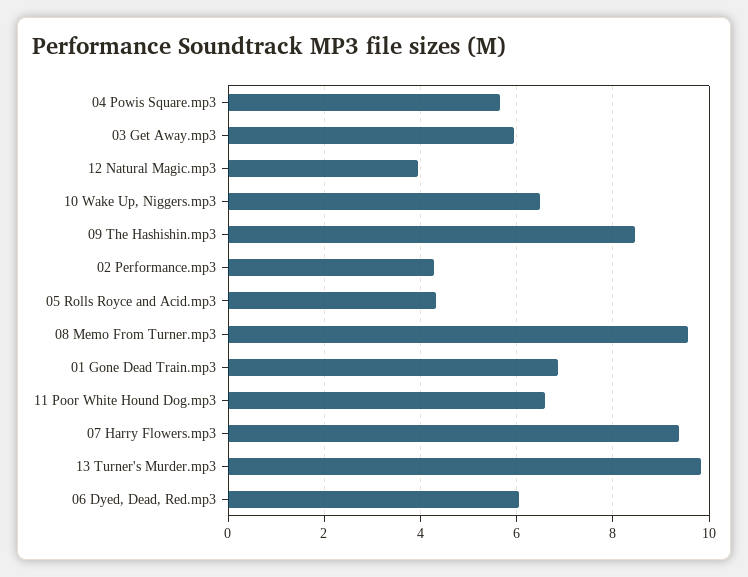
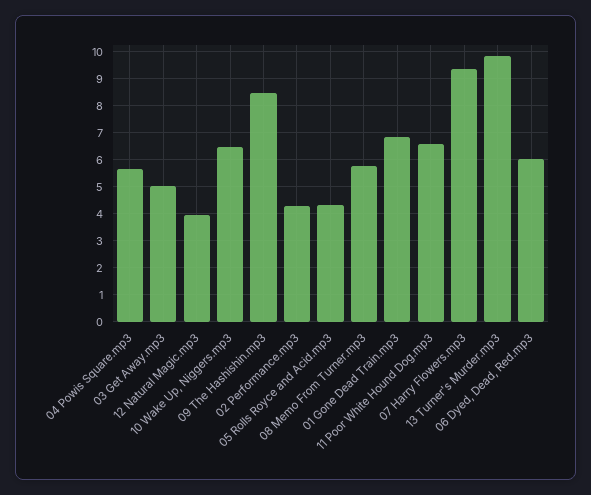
  {
    "04 Powis Square.mp3": 5.6,
-   "03 Get Away.mp3": 6,
+   "03 Get Away.mp3": 5,
    "12 Natural Magic.mp3": 4,
    "10 Wake Up, Niggers.mp3": 6.4,
    "09 The Hashishin.mp3": 8.4,
    "02 Performance.mp3": 4.2,
    "05 Rolls Royce and Acid.mp3": 4.4,
-   "08 Memo From Turner.mp3": 9.6,
+   "08 Memo From Turner.mp3": 5.75,
    "01 Gone Dead Train.mp3": 6.8,
    "11 Poor White Hound Dog.mp3": 6.6,
    "07 Harry Flowers.mp3": 9.4,
    "13 Turner's Murder.mp3": 9.8,
    "06 Dyed, Dead, Red.mp3": 6
  }

